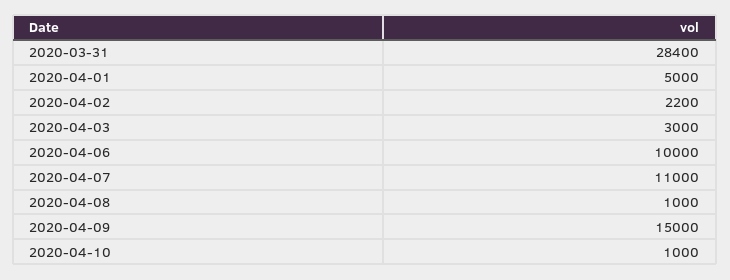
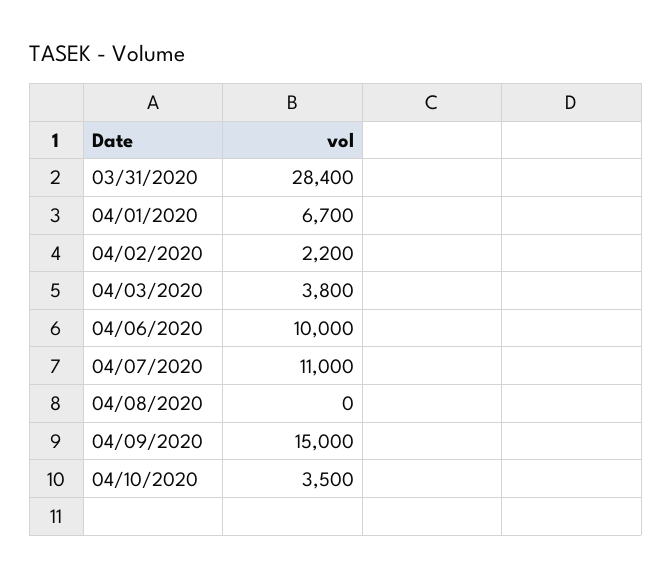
  {
    "2020-03-31": 28400,
-   "2020-04-01": 5000,
+   "2020-04-01": 6700,
    "2020-04-02": 2200,
-   "2020-04-03": 3000,
+   "2020-04-03": 3800,
    "2020-04-06": 10000,
    "2020-04-07": 11000,
-   "2020-04-08": 1000,
+   "2020-04-08": 0,
    "2020-04-09": 15000,
-   "2020-04-10": 1000
+   "2020-04-10": 3500
  }

